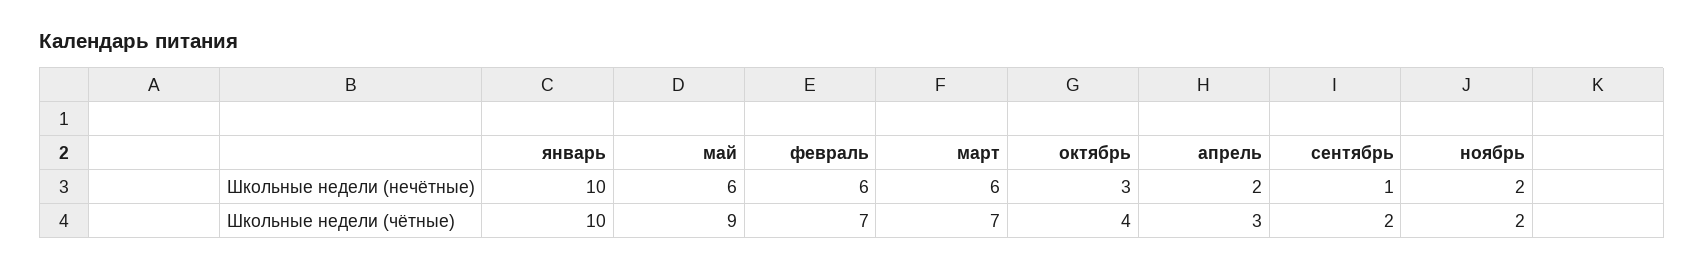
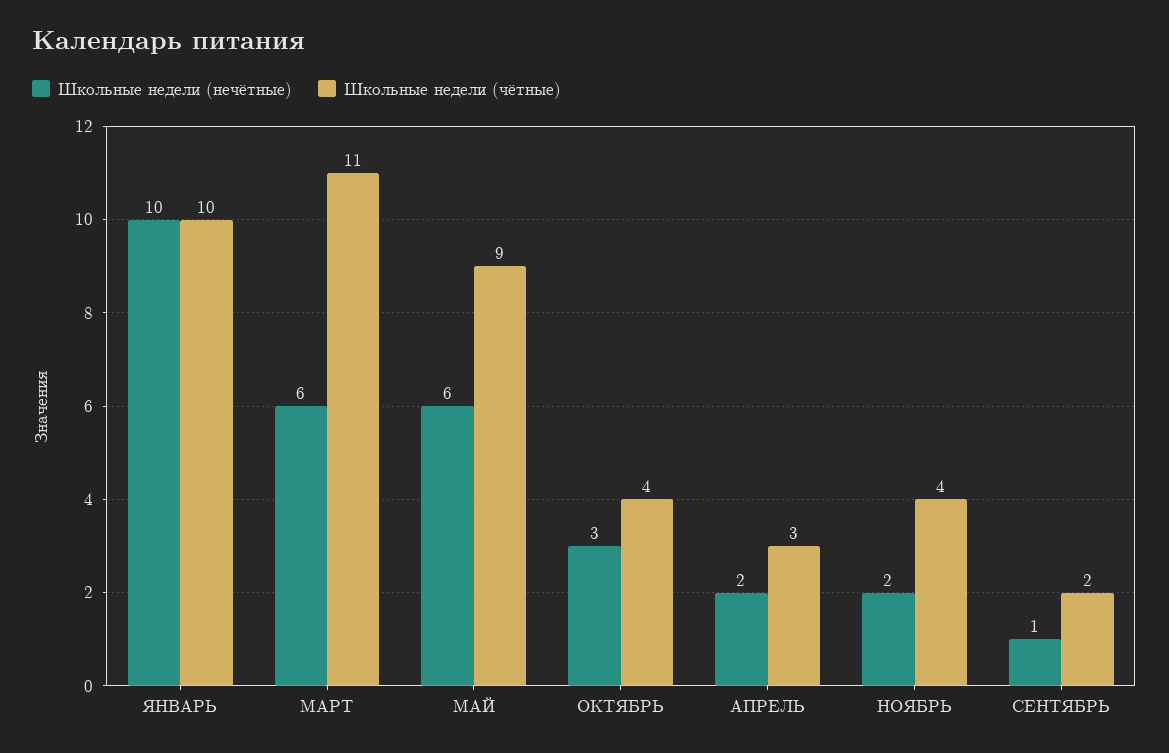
  {
    "Школьные недели (нечётные)": {
      "январь": 10,
      "май": 6,
-     "февраль": 6,
      "март": 6,
      "октябрь": 3,
      "апрель": 2,
      "сентябрь": 1,
      "ноябрь": 2
    },
    "Школьные недели (чётные)": {
      "январь": 10,
      "май": 9,
-     "февраль": 7,
-     "март": 7,
+     "март": 11,
      "октябрь": 4,
      "апрель": 3,
      "сентябрь": 2,
-     "ноябрь": 2
+     "ноябрь": 4
    }
  }

